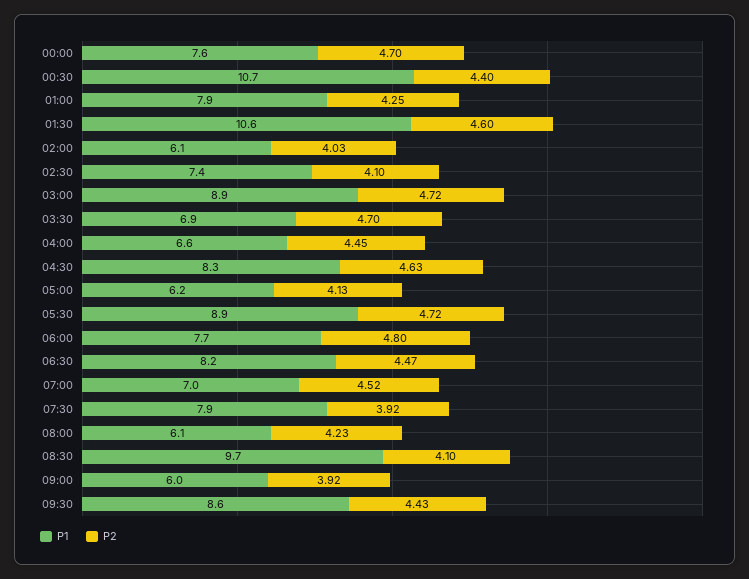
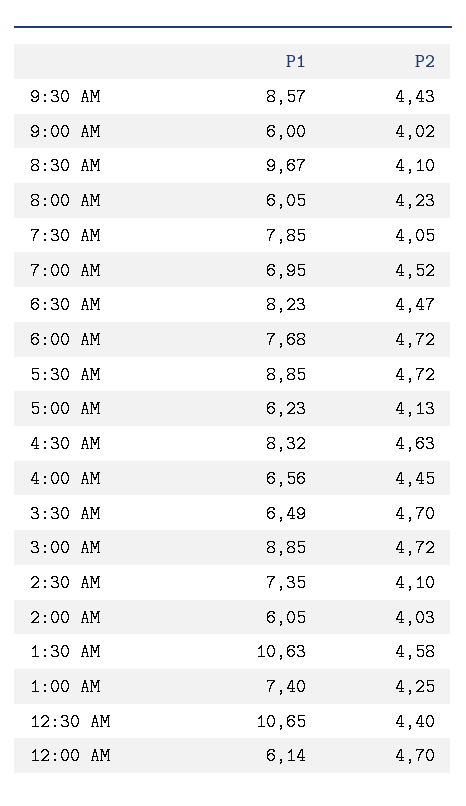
  {
    "P1": {
-     "00:00": 7.6,
+     "00:00": 6.14,
      "00:30": 10.65,
-     "01:00": 7.9,
+     "01:00": 7.4,
      "01:30": 10.63,
      "02:00": 6.05,
      "02:30": 7.35,
      "03:00": 8.85,
-     "03:30": 6.9,
+     "03:30": 6.49,
      "04:00": 6.56,
      "04:30": 8.32,
      "05:00": 6.23,
      "05:30": 8.85,
      "06:00": 7.68,
      "06:30": 8.23,
      "07:00": 6.95,
      "07:30": 7.85,
      "08:00": 6.05,
      "08:30": 9.67,
      "09:00": 6,
      "09:30": 8.57
    },
    "P2": {
      "00:00": 4.7,
      "00:30": 4.4,
      "01:00": 4.25,
-     "01:30": 4.6,
+     "01:30": 4.58,
      "02:00": 4.03,
      "02:30": 4.1,
      "03:00": 4.72,
      "03:30": 4.7,
      "04:00": 4.45,
      "04:30": 4.63,
      "05:00": 4.13,
      "05:30": 4.72,
-     "06:00": 4.8,
+     "06:00": 4.72,
      "06:30": 4.47,
      "07:00": 4.52,
-     "07:30": 3.92,
+     "07:30": 4.05,
      "08:00": 4.23,
      "08:30": 4.1,
-     "09:00": 3.92,
+     "09:00": 4.02,
      "09:30": 4.43
    }
  }

